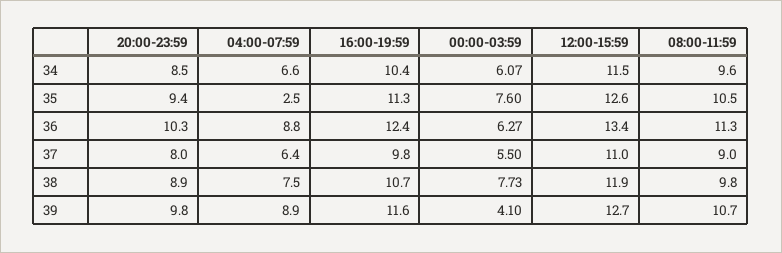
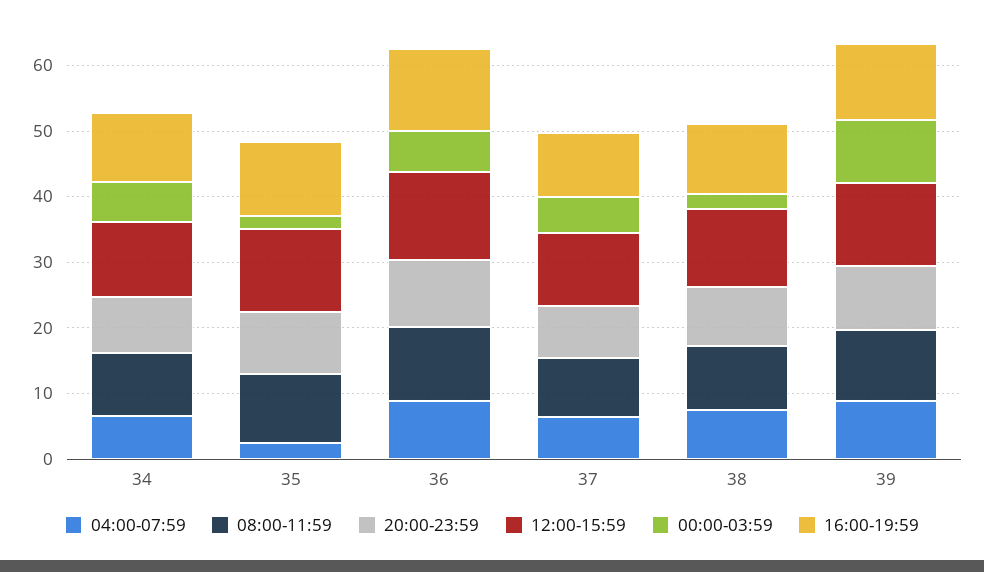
  {
    "20:00-23:59": {
      "34": 8.5,
      "35": 9.4,
      "36": 10.3,
      "37": 8,
      "38": 8.9,
      "39": 9.8
    },
    "04:00-07:59": {
      "34": 6.6,
      "35": 2.5,
      "36": 8.8,
      "37": 6.4,
      "38": 7.5,
      "39": 8.9
    },
    "16:00-19:59": {
      "34": 10.4,
      "35": 11.3,
      "36": 12.4,
      "37": 9.8,
      "38": 10.7,
      "39": 11.6
    },
    "00:00-03:59": {
      "34": 6.07,
-     "35": 7.6,
+     "35": 2,
      "36": 6.27,
      "37": 5.5,
-     "38": 7.73,
+     "38": 2,
-     "39": 4.1
+     "39": 10
    },
    "12:00-15:59": {
      "34": 11.5,
      "35": 12.6,
      "36": 13.4,
      "37": 11,
      "38": 11.9,
      "39": 12.7
    },
    "08:00-11:59": {
      "34": 9.6,
      "35": 10.5,
      "36": 11.3,
      "37": 9,
      "38": 9.8,
      "39": 10.7
    }
  }

